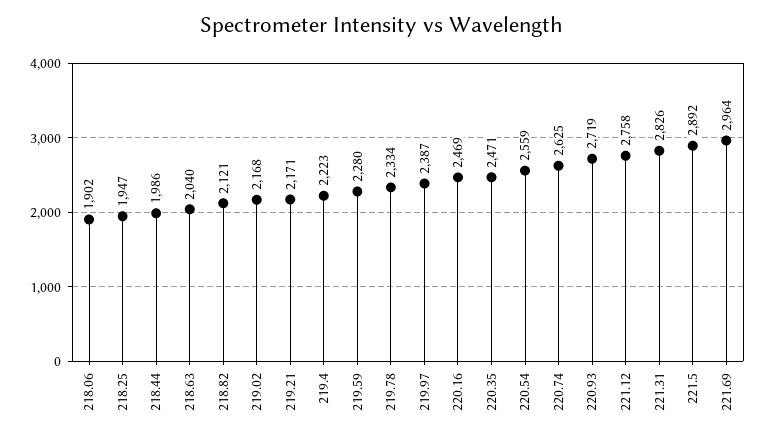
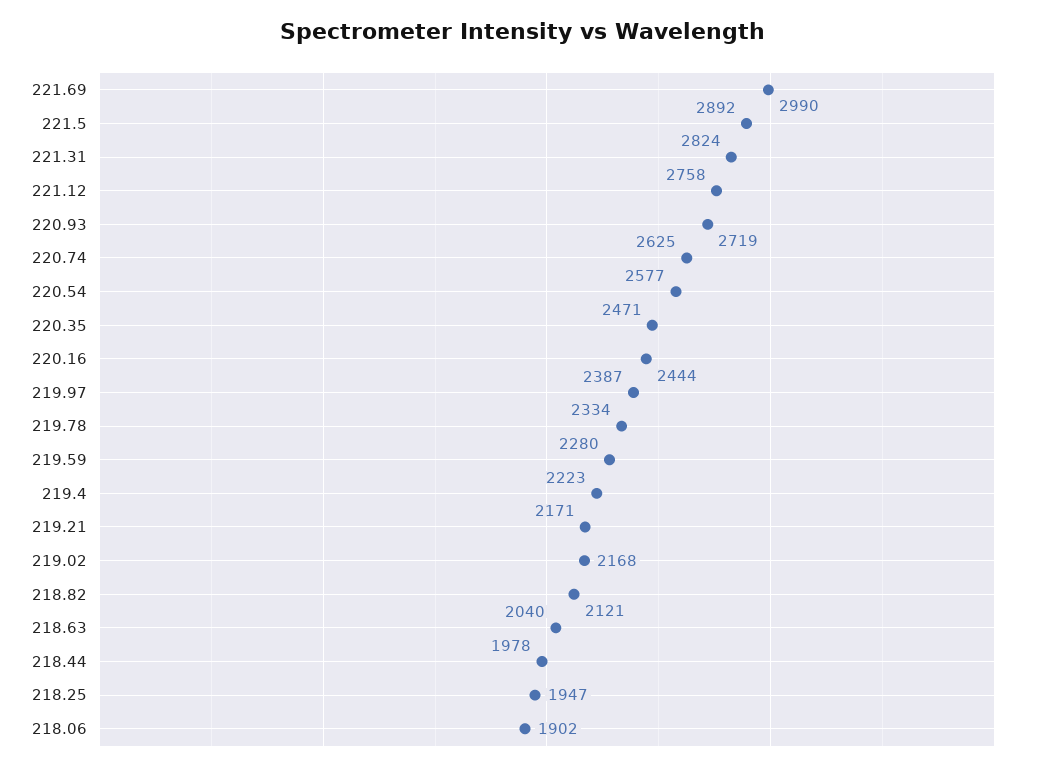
  {
    "218.06": 1902,
    "218.25": 1947,
-   "218.44": 1986,
+   "218.44": 1978,
    "218.63": 2040,
    "218.82": 2121,
    "219.02": 2168,
    "219.21": 2171,
    "219.4": 2223,
    "219.59": 2280,
    "219.78": 2334,
    "219.97": 2387,
-   "220.16": 2469,
+   "220.16": 2444,
    "220.35": 2471,
-   "220.54": 2559,
+   "220.54": 2577,
    "220.74": 2625,
    "220.93": 2719,
    "221.12": 2758,
-   "221.31": 2826,
+   "221.31": 2824,
    "221.5": 2892,
-   "221.69": 2964
+   "221.69": 2990
  }

